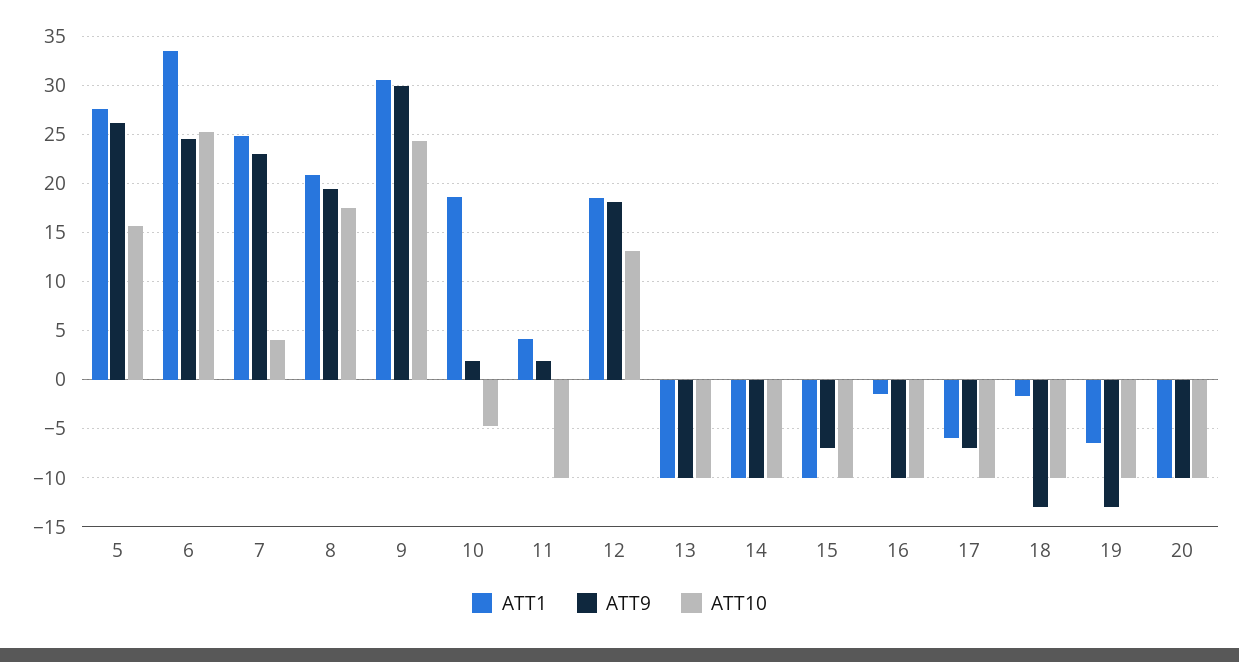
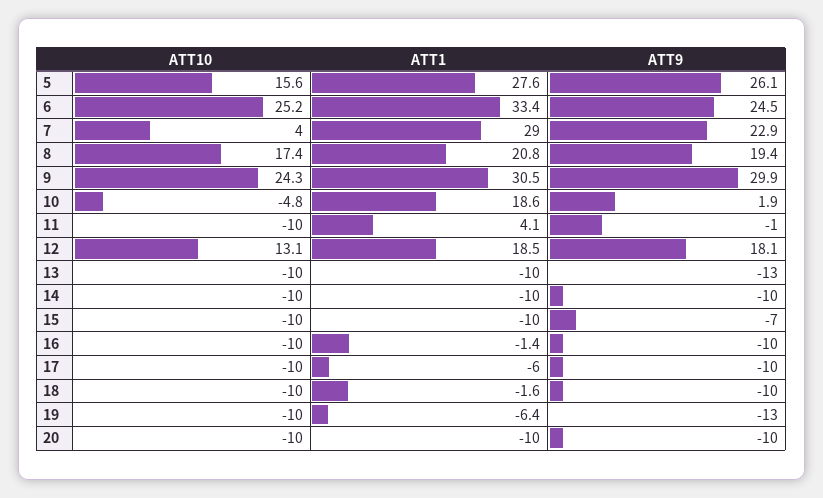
  {
    "ATT1": {
      "5": 27.6,
      "6": 33.4,
-     "7": 25,
+     "7": 29,
      "8": 20.8,
      "9": 30.5,
      "10": 18.6,
      "11": 4.1,
      "12": 18.5,
      "13": -10,
      "14": -10,
      "15": -10,
      "16": -1.4,
      "17": -6,
      "18": -1.6,
      "19": -6.4,
      "20": -10
    },
    "ATT9": {
      "5": 26.1,
      "6": 24.5,
      "7": 22.9,
      "8": 19.4,
      "9": 29.9,
      "10": 1.9,
-     "11": 2,
+     "11": -1,
      "12": 18.1,
-     "13": -10,
+     "13": -13,
      "14": -10,
      "15": -7,
      "16": -10,
-     "17": -7,
+     "17": -10,
-     "18": -13,
+     "18": -10,
      "19": -13,
      "20": -10
    },
    "ATT10": {
      "5": 15.6,
      "6": 25.2,
      "7": 4,
      "8": 17.4,
      "9": 24.3,
      "10": -4.8,
      "11": -10,
      "12": 13.1,
      "13": -10,
      "14": -10,
      "15": -10,
      "16": -10,
      "17": -10,
      "18": -10,
      "19": -10,
      "20": -10
    }
  }

